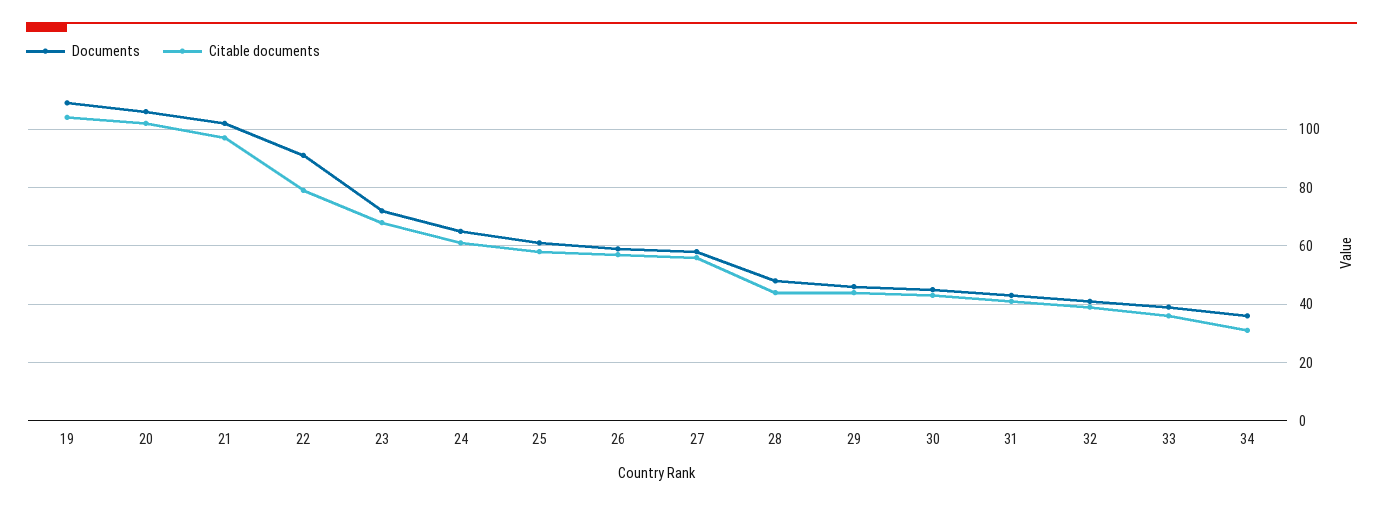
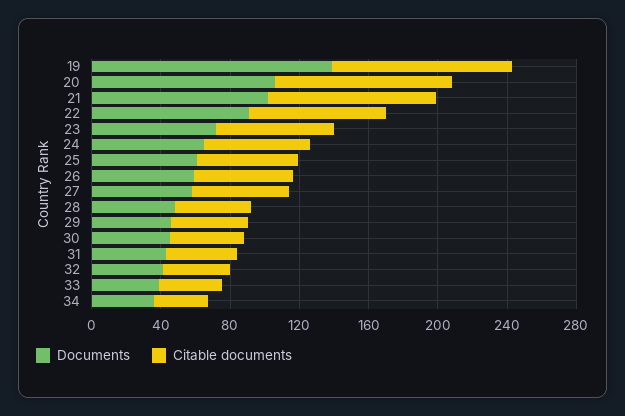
  {
    "Documents": {
-     "19": 110,
+     "19": 140,
      "20": 105,
      "21": 100,
      "22": 90,
      "23": 70,
      "24": 65,
      "25": 60,
      "26": 60,
      "27": 60,
      "28": 50,
      "29": 45,
      "30": 45,
      "31": 45,
      "32": 40,
      "33": 40,
      "34": 35
    },
    "Citable documents": {
      "19": 105,
      "20": 100,
      "21": 95,
      "22": 80,
      "23": 70,
      "24": 60,
      "25": 60,
      "26": 55,
      "27": 55,
      "28": 45,
      "29": 45,
      "30": 45,
      "31": 40,
      "32": 40,
      "33": 35,
      "34": 30
    }
  }

